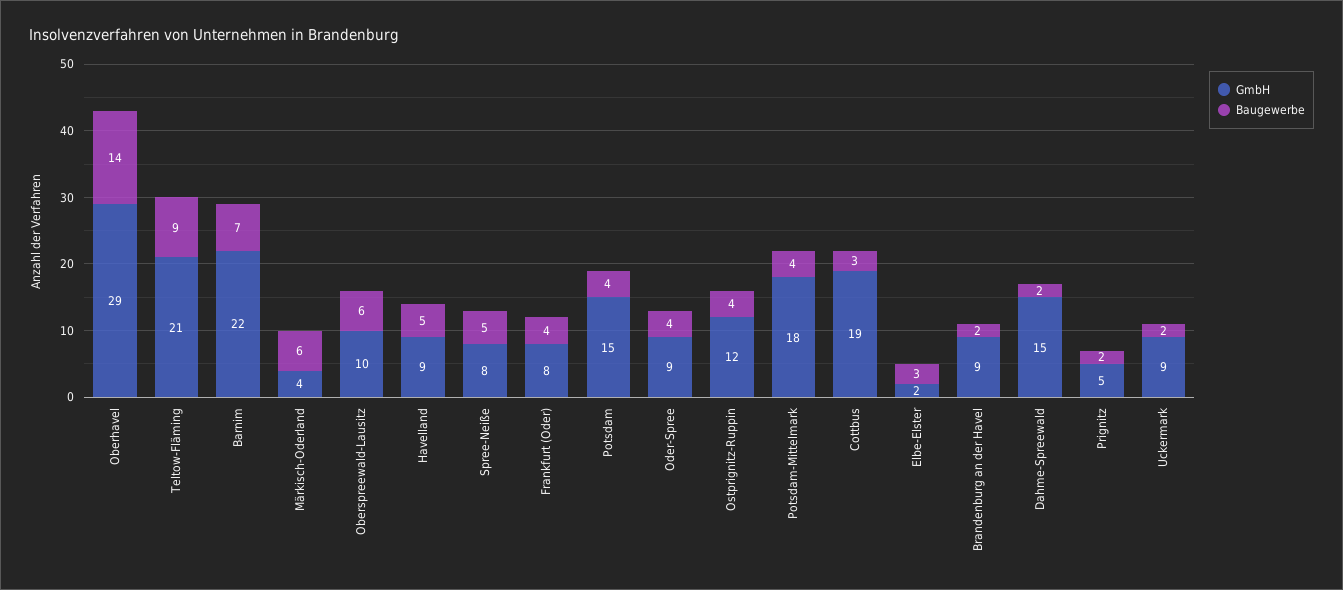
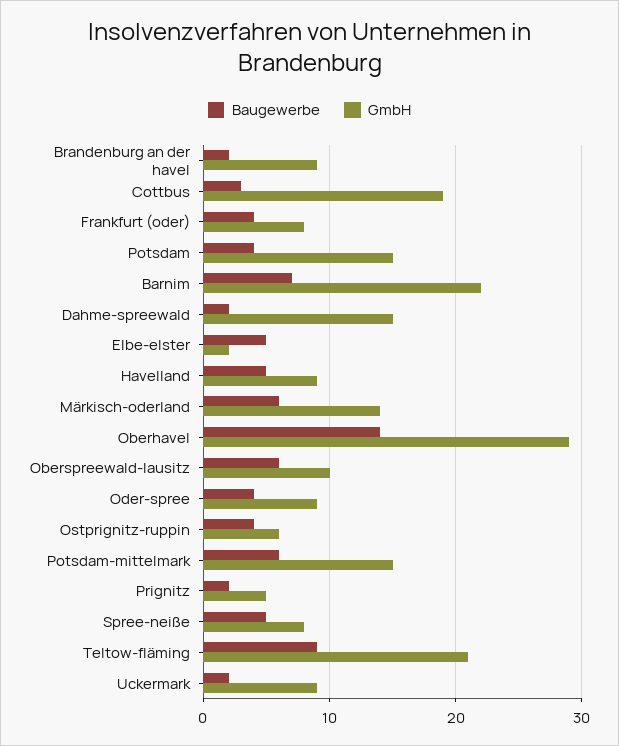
  {
    "GmbH": {
      "Oberhavel": 29,
      "Teltow-Fläming": 21,
      "Barnim": 22,
-     "Märkisch-Oderland": 4,
+     "Märkisch-Oderland": 14,
      "Oberspreewald-Lausitz": 10,
      "Havelland": 9,
      "Spree-Neiße": 8,
      "Frankfurt (Oder)": 8,
      "Potsdam": 15,
      "Oder-Spree": 9,
-     "Ostprignitz-Ruppin": 12,
+     "Ostprignitz-Ruppin": 6,
-     "Potsdam-Mittelmark": 18,
+     "Potsdam-Mittelmark": 15,
      "Cottbus": 19,
      "Elbe-Elster": 2,
      "Brandenburg an der Havel": 9,
      "Dahme-Spreewald": 15,
      "Prignitz": 5,
      "Uckermark": 9
    },
    "Baugewerbe": {
      "Oberhavel": 14,
      "Teltow-Fläming": 9,
      "Barnim": 7,
      "Märkisch-Oderland": 6,
      "Oberspreewald-Lausitz": 6,
      "Havelland": 5,
      "Spree-Neiße": 5,
      "Frankfurt (Oder)": 4,
      "Potsdam": 4,
      "Oder-Spree": 4,
      "Ostprignitz-Ruppin": 4,
-     "Potsdam-Mittelmark": 4,
+     "Potsdam-Mittelmark": 6,
      "Cottbus": 3,
-     "Elbe-Elster": 3,
+     "Elbe-Elster": 5,
      "Brandenburg an der Havel": 2,
      "Dahme-Spreewald": 2,
      "Prignitz": 2,
      "Uckermark": 2
    }
  }

